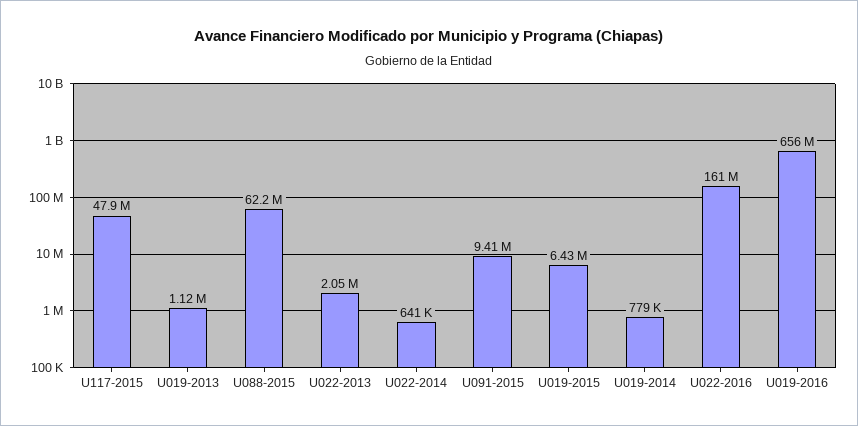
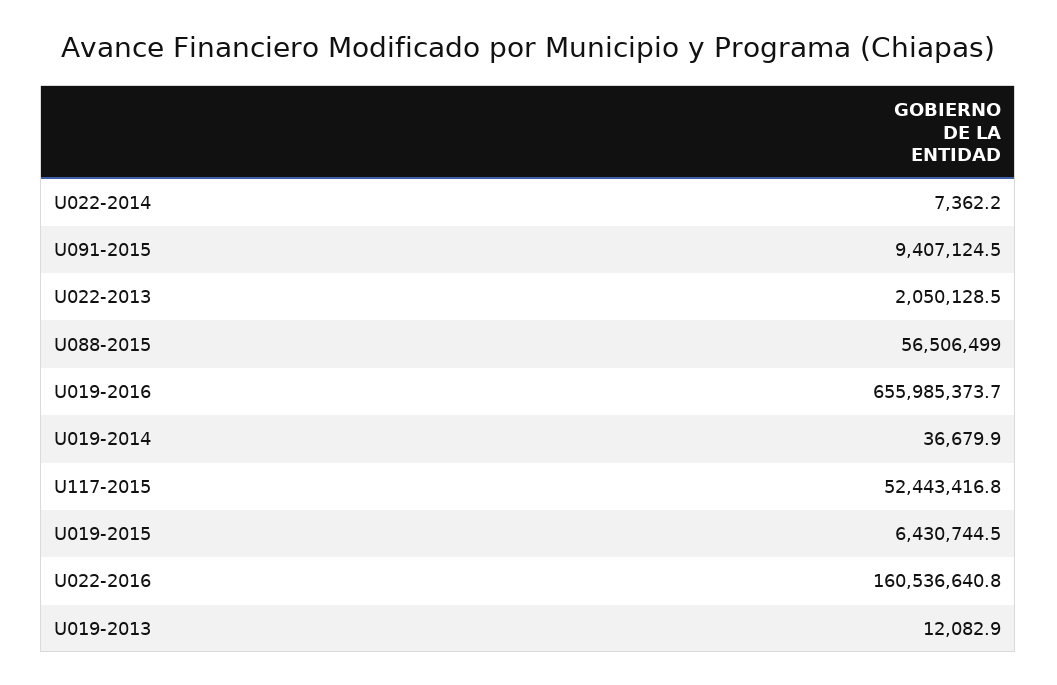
  {
-   "U117-2015": 47900000,
+   "U117-2015": 52443416.8,
-   "U019-2013": 1120000,
+   "U019-2013": 12082.9,
-   "U088-2015": 62200000,
+   "U088-2015": 56506499,
    "U022-2013": 2050128.5,
-   "U022-2014": 641000,
+   "U022-2014": 7362.2,
    "U091-2015": 9407124.5,
    "U019-2015": 6430744.5,
-   "U019-2014": 779000,
+   "U019-2014": 36679.9,
    "U022-2016": 160536640.8,
    "U019-2016": 655985373.7
  }

